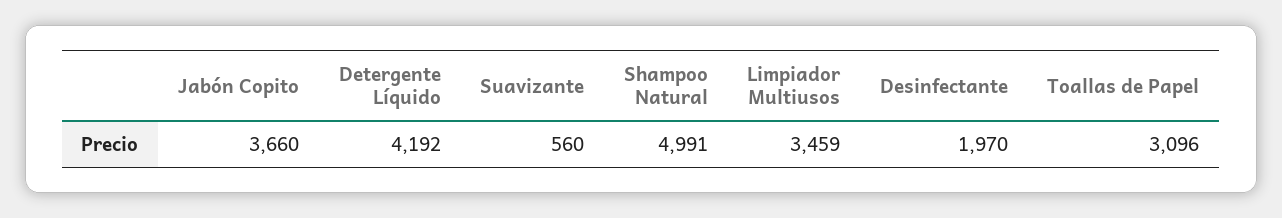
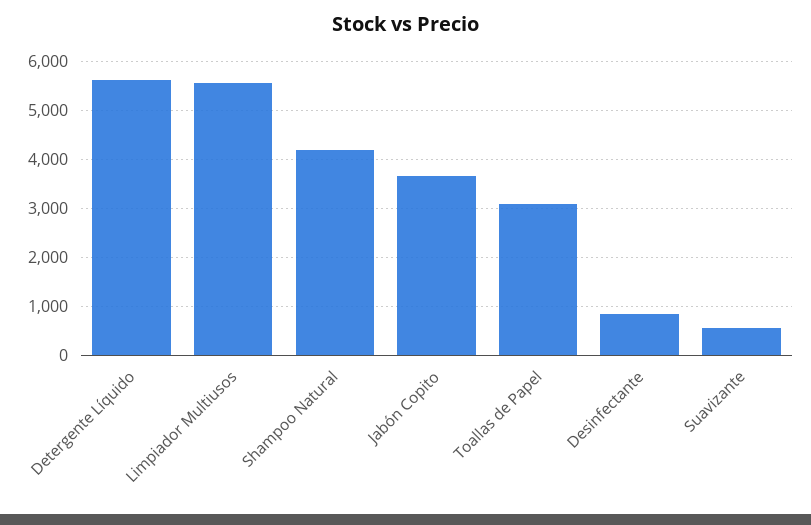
  {
    "Jabón Copito": 3660,
-   "Detergente Líquido": 4192,
+   "Detergente Líquido": 5600,
    "Suavizante": 560,
-   "Shampoo Natural": 4991,
+   "Shampoo Natural": 4200,
-   "Limpiador Multiusos": 3459,
+   "Limpiador Multiusos": 5600,
-   "Desinfectante": 1970,
+   "Desinfectante": 800,
    "Toallas de Papel": 3096
  }

